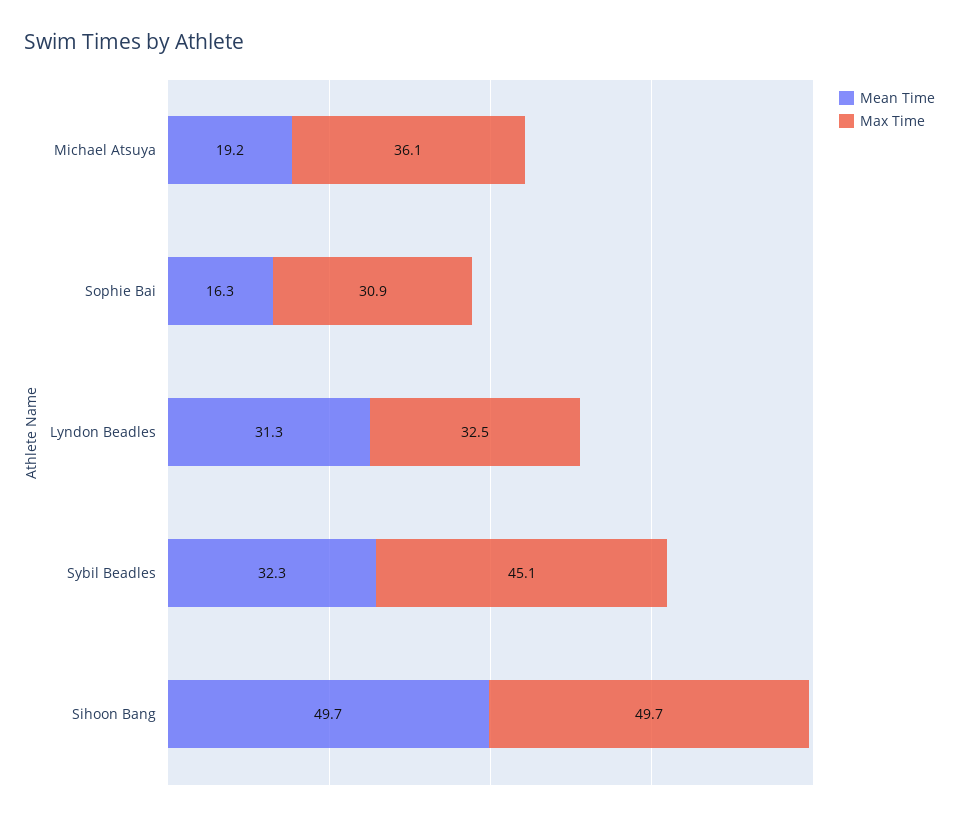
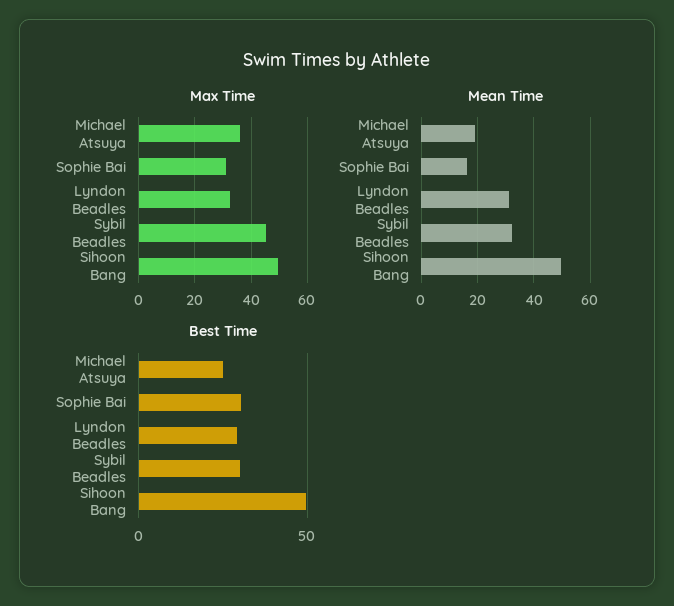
  {
    "Mean Time": {
      "Michael Atsuya": 19.2,
      "Sophie Bai": 16.3,
      "Lyndon Beadles": 31.3,
      "Sybil Beadles": 32.3,
      "Sihoon Bang": 49.7
    },
    "Max Time": {
      "Michael Atsuya": 36.1,
      "Sophie Bai": 30.9,
      "Lyndon Beadles": 32.5,
      "Sybil Beadles": 45.1,
      "Sihoon Bang": 49.7
-   }
+   },
+   "Best Time": {
+     "Michael Atsuya": 25,
+     "Sophie Bai": 30,
+     "Lyndon Beadles": 30,
+     "Sybil Beadles": 30,
+     "Sihoon Bang": 50
+   }
  }

